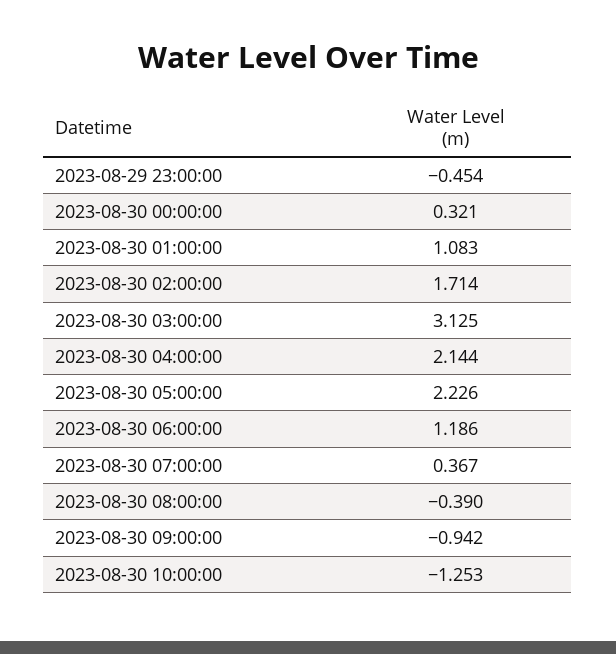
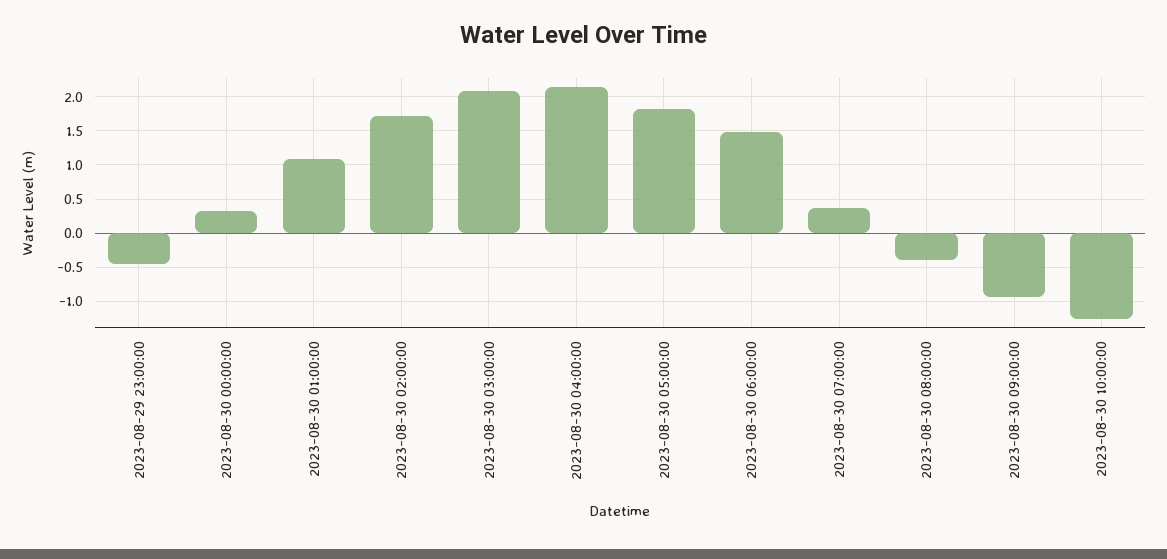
  {
    "2023-08-29 23:00:00": -0.454,
    "2023-08-30 00:00:00": 0.321,
    "2023-08-30 01:00:00": 1.083,
    "2023-08-30 02:00:00": 1.714,
-   "2023-08-30 03:00:00": 3.125,
+   "2023-08-30 03:00:00": 2.1,
    "2023-08-30 04:00:00": 2.144,
-   "2023-08-30 05:00:00": 2.226,
+   "2023-08-30 05:00:00": 1.8,
-   "2023-08-30 06:00:00": 1.186,
+   "2023-08-30 06:00:00": 1.5,
    "2023-08-30 07:00:00": 0.367,
    "2023-08-30 08:00:00": -0.39,
    "2023-08-30 09:00:00": -0.942,
    "2023-08-30 10:00:00": -1.253
  }

